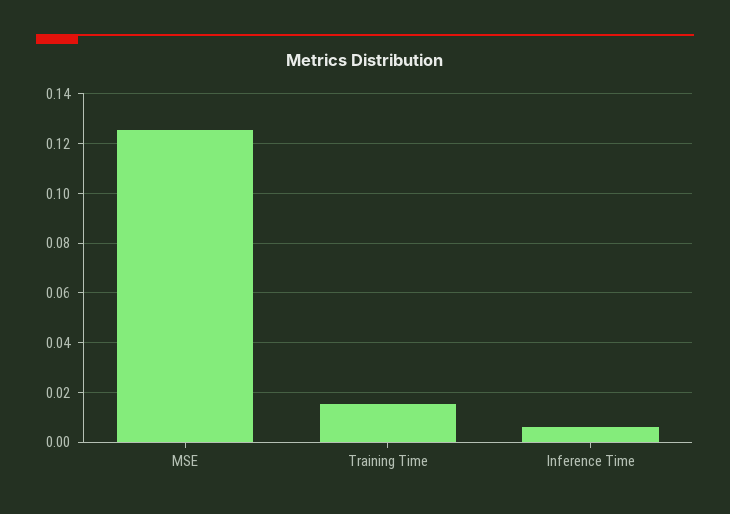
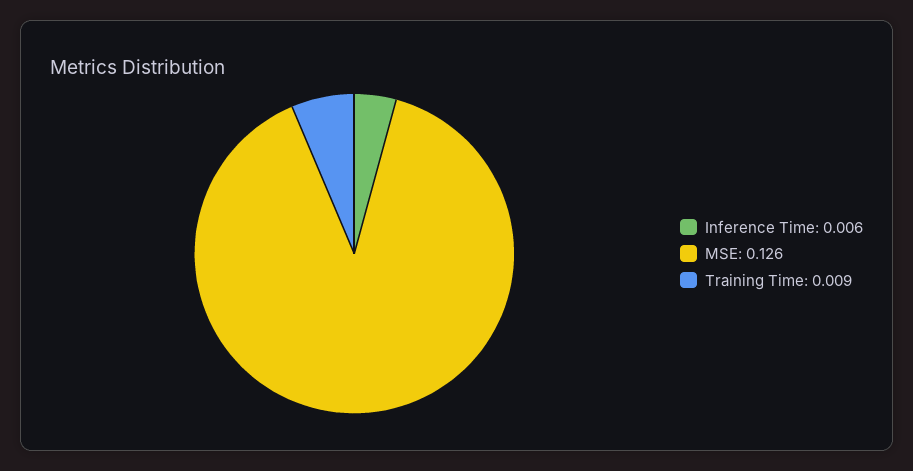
  {
    "MSE": 0.126,
-   "Training Time": 0.015,
+   "Training Time": 0.009,
    "Inference Time": 0.006
  }

